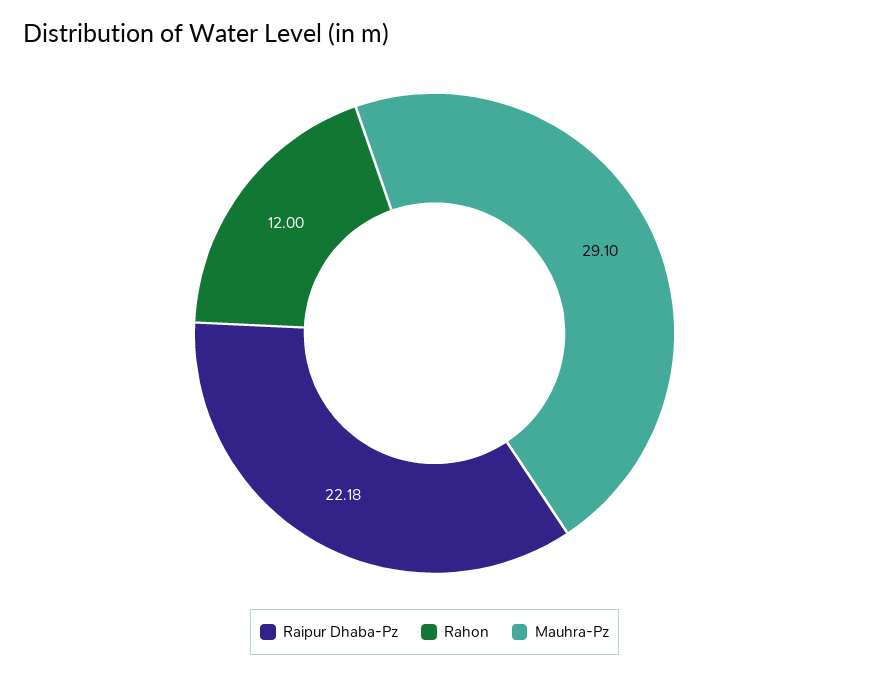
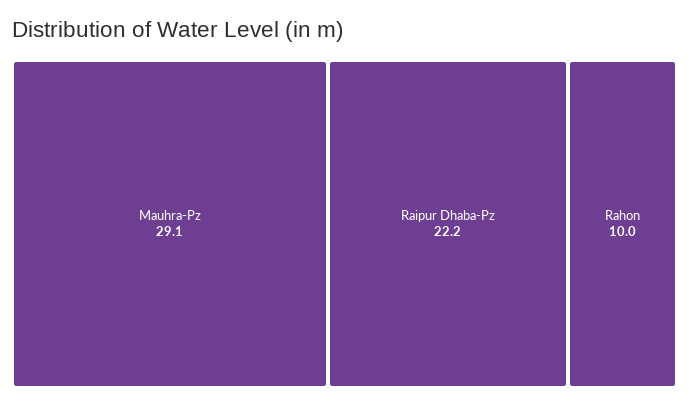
  {
    "Raipur Dhaba-Pz": 22.18,
-   "Rahon": 12,
+   "Rahon": 10,
    "Mauhra-Pz": 29.1
  }

